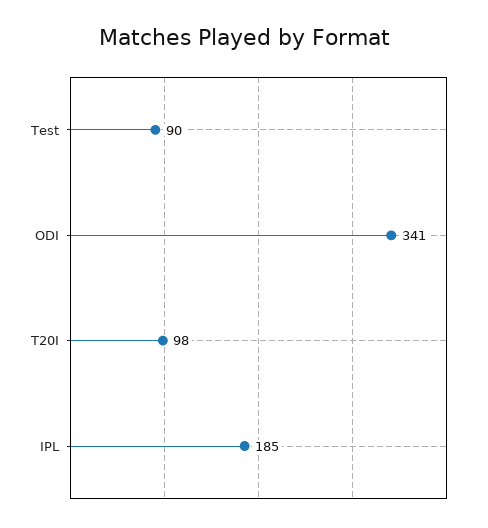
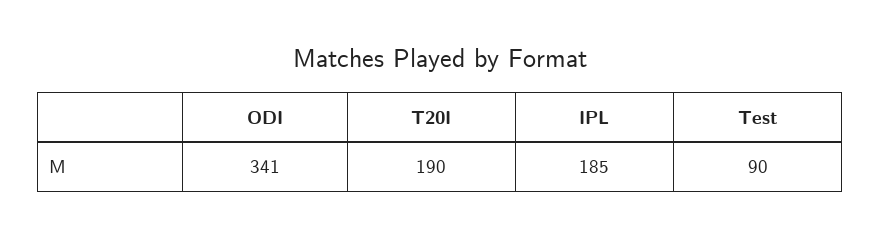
  {
    "Test": 90,
    "ODI": 341,
-   "T20I": 98,
+   "T20I": 190,
    "IPL": 185
  }

